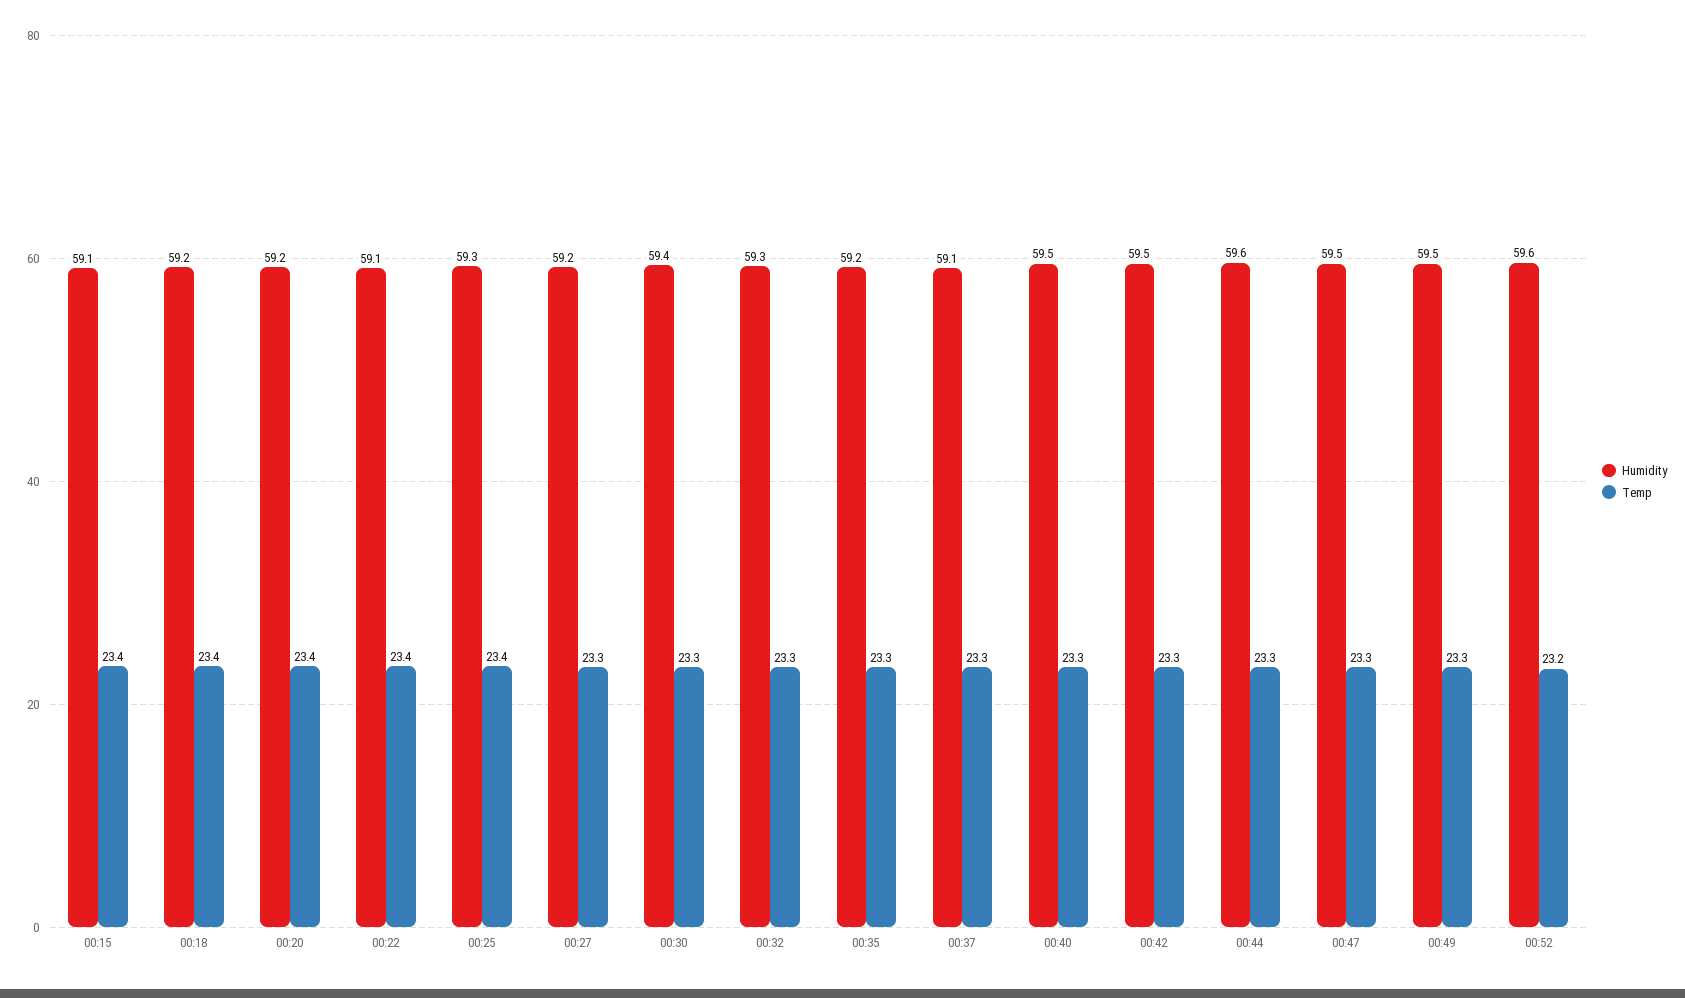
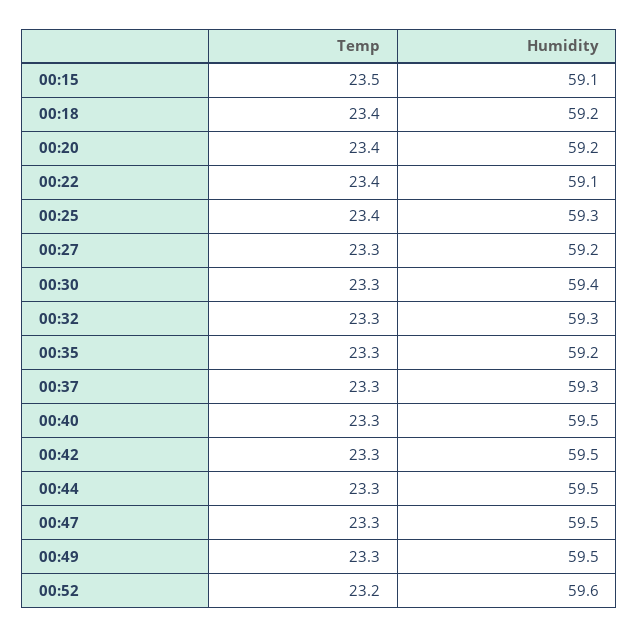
  {
    "Humidity": {
      "00:15": 59.1,
      "00:18": 59.2,
      "00:20": 59.2,
      "00:22": 59.1,
      "00:25": 59.3,
      "00:27": 59.2,
      "00:30": 59.4,
      "00:32": 59.3,
      "00:35": 59.2,
-     "00:37": 59.1,
+     "00:37": 59.3,
      "00:40": 59.5,
      "00:42": 59.5,
-     "00:44": 59.6,
+     "00:44": 59.5,
      "00:47": 59.5,
      "00:49": 59.5,
      "00:52": 59.6
    },
    "Temp": {
-     "00:15": 23.4,
+     "00:15": 23.5,
      "00:18": 23.4,
      "00:20": 23.4,
      "00:22": 23.4,
      "00:25": 23.4,
      "00:27": 23.3,
      "00:30": 23.3,
      "00:32": 23.3,
      "00:35": 23.3,
      "00:37": 23.3,
      "00:40": 23.3,
      "00:42": 23.3,
      "00:44": 23.3,
      "00:47": 23.3,
      "00:49": 23.3,
      "00:52": 23.2
    }
  }

